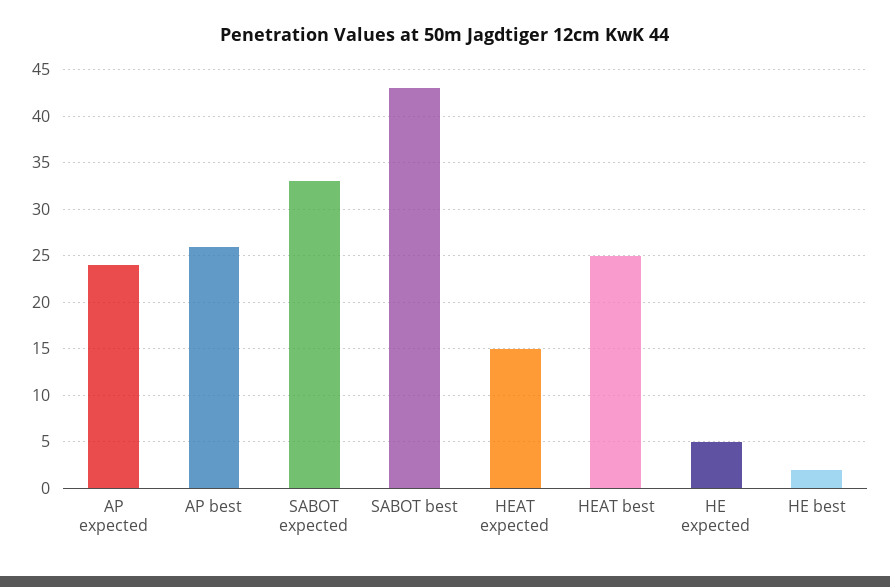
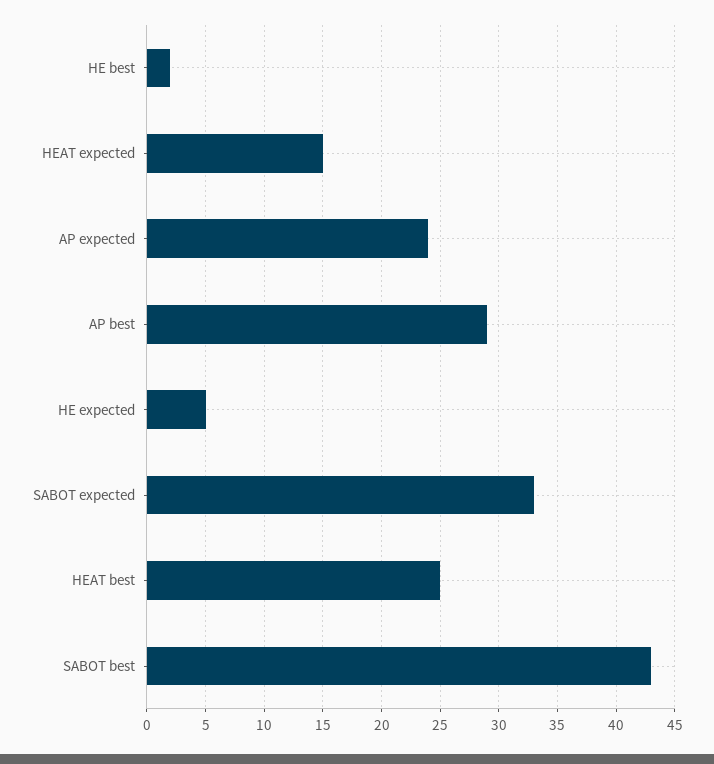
  {
    "AP expected": 24,
-   "AP best": 26,
+   "AP best": 29,
    "SABOT expected": 33,
    "SABOT best": 43,
    "HEAT expected": 15,
    "HEAT best": 25,
    "HE expected": 5,
    "HE best": 2
  }

